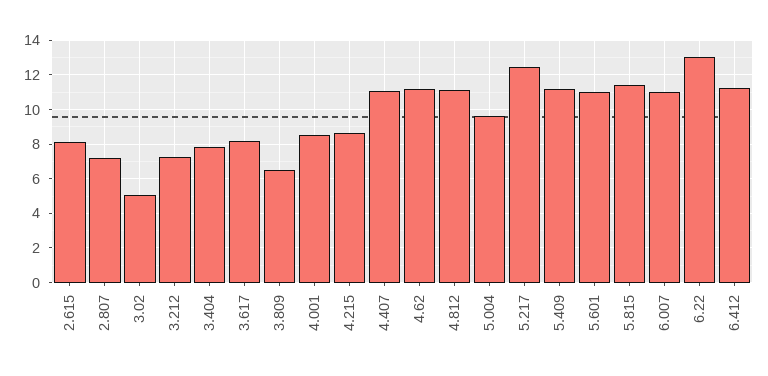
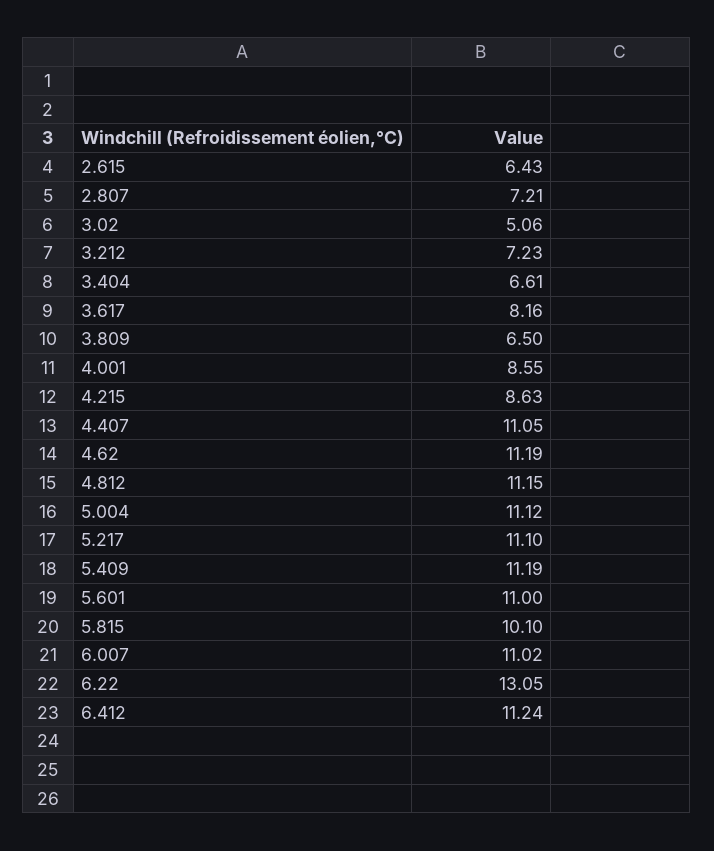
  {
-   "2.615": 8,
+   "2.615": 6.43,
    "2.807": 7.21,
    "3.02": 5.06,
    "3.212": 7.23,
-   "3.404": 8,
+   "3.404": 6.61,
    "3.617": 8.16,
    "3.809": 6.5,
    "4.001": 8.55,
    "4.215": 8.63,
    "4.407": 11.05,
    "4.62": 11.19,
    "4.812": 11.15,
-   "5.004": 9.5,
+   "5.004": 11.12,
-   "5.217": 12.5,
+   "5.217": 11.1,
    "5.409": 11.19,
    "5.601": 11,
-   "5.815": 11.5,
+   "5.815": 10.1,
    "6.007": 11.02,
    "6.22": 13.05,
    "6.412": 11.24
  }

